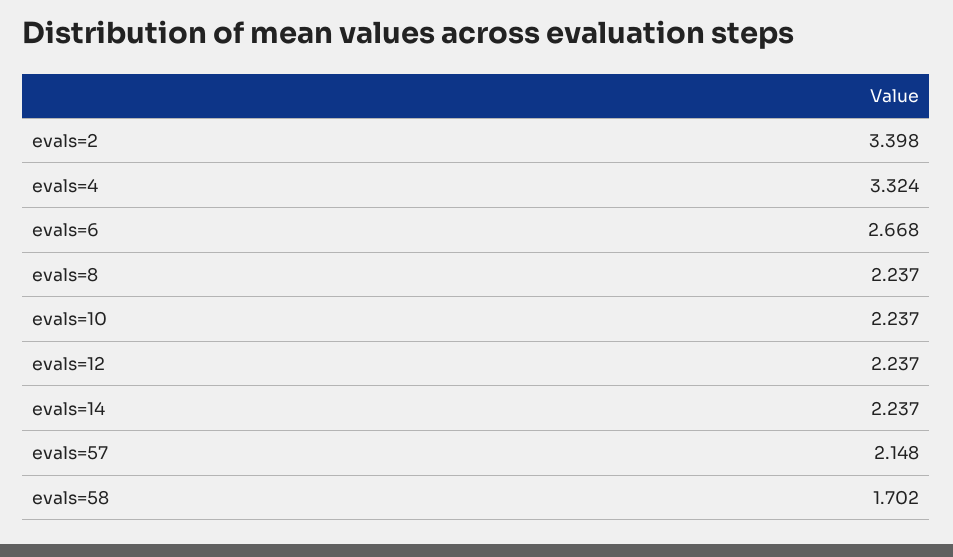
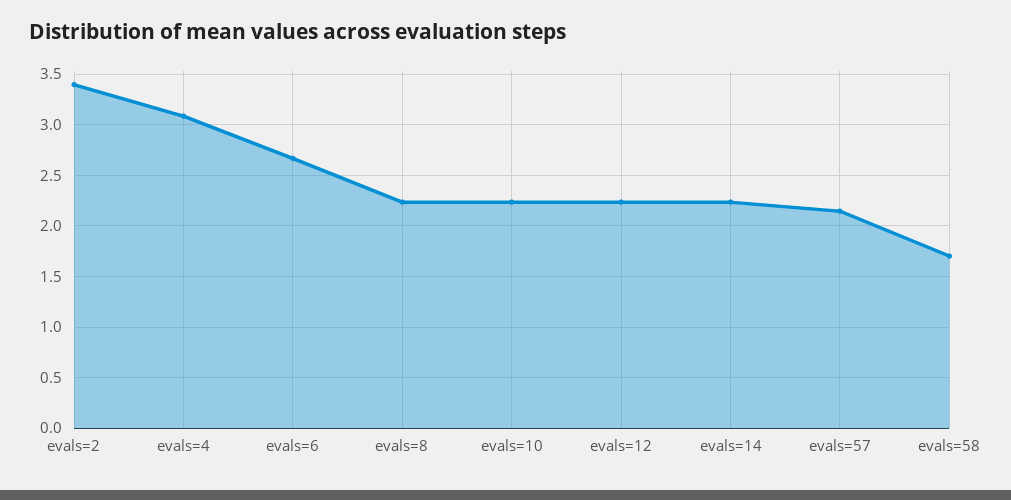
  {
    "evals=2": 3.398,
-   "evals=4": 3.324,
+   "evals=4": 3.1,
    "evals=6": 2.668,
    "evals=8": 2.237,
    "evals=10": 2.237,
    "evals=12": 2.237,
    "evals=14": 2.237,
    "evals=57": 2.148,
    "evals=58": 1.702
  }

